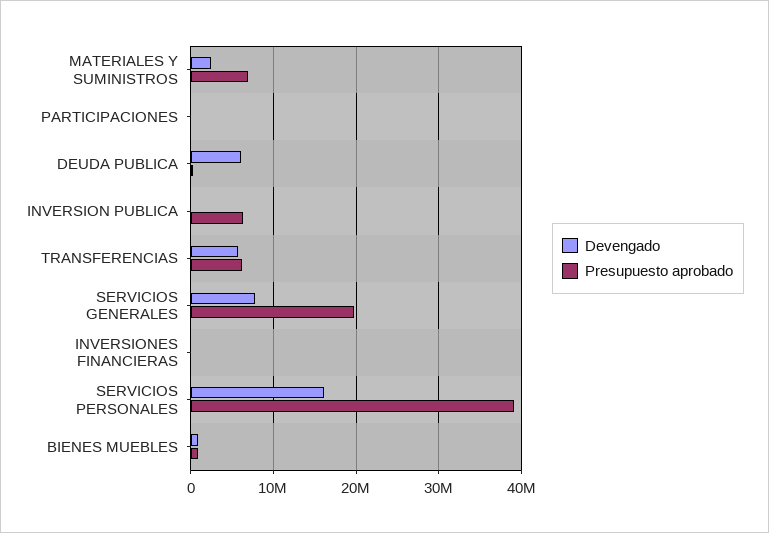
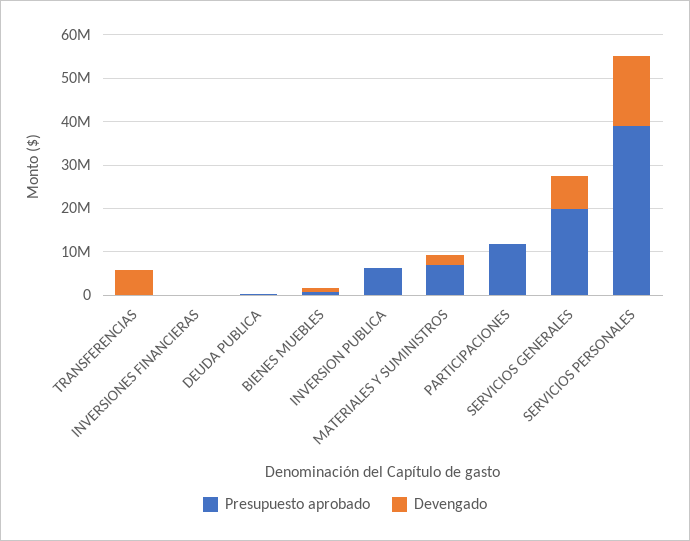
  {
    "Devengado": {
      "MATERIALES Y SUMINISTROS": 2000000,
      "PARTICIPACIONES": 0,
-     "DEUDA PUBLICA": 6000000,
+     "DEUDA PUBLICA": 0,
      "INVERSION PUBLICA": 0,
      "TRANSFERENCIAS": 6000000,
      "SERVICIOS GENERALES": 8000000,
      "INVERSIONES FINANCIERAS": 0,
      "SERVICIOS PERSONALES": 16000000,
      "BIENES MUEBLES": 1000000
    },
    "Presupuesto aprobado": {
      "MATERIALES Y SUMINISTROS": 7000000,
-     "PARTICIPACIONES": 0,
+     "PARTICIPACIONES": 12000000,
      "DEUDA PUBLICA": 0,
      "INVERSION PUBLICA": 6000000,
-     "TRANSFERENCIAS": 6000000,
+     "TRANSFERENCIAS": 0,
      "SERVICIOS GENERALES": 20000000,
      "INVERSIONES FINANCIERAS": 0,
      "SERVICIOS PERSONALES": 39000000,
      "BIENES MUEBLES": 1000000
    }
  }

